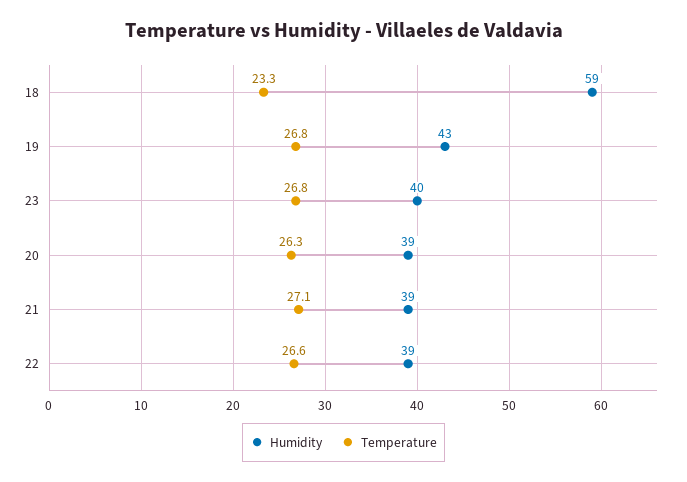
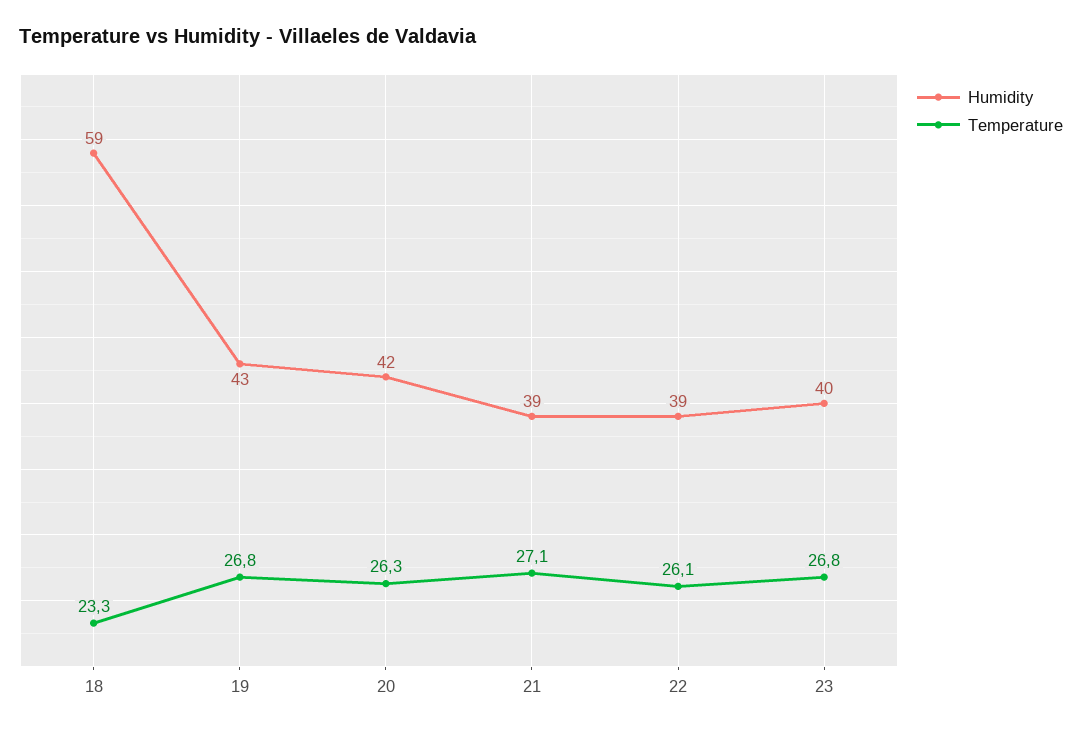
  {
    "Humidity": {
      "18": 59,
      "19": 43,
      "23": 40,
-     "20": 39,
+     "20": 42,
      "21": 39,
      "22": 39
    },
    "Temperature": {
      "18": 23.3,
      "19": 26.8,
      "23": 26.8,
      "20": 26.3,
      "21": 27.1,
-     "22": 26.6
+     "22": 26.1
    }
  }

